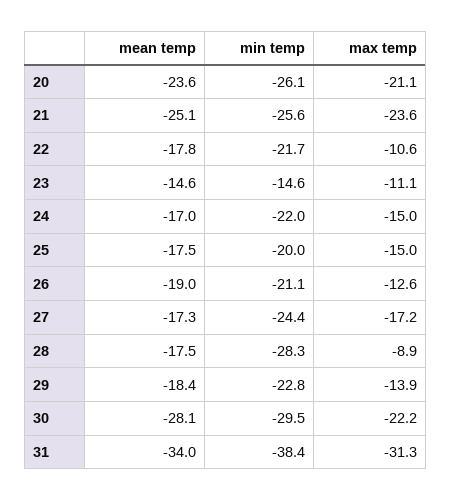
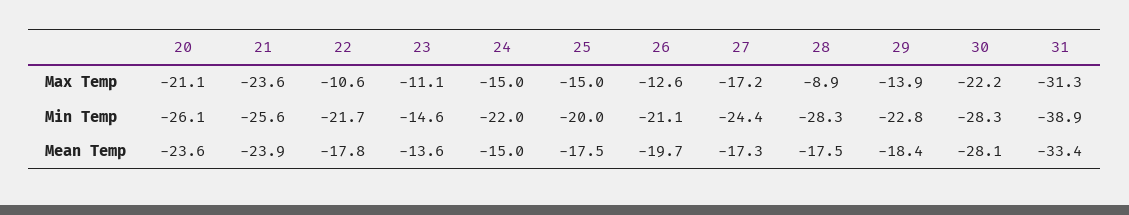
  {
    "mean temp": {
      "20": -23.6,
-     "21": -25.1,
+     "21": -23.9,
      "22": -17.8,
-     "23": -14.6,
+     "23": -13.6,
-     "24": -17,
+     "24": -15,
      "25": -17.5,
-     "26": -19,
+     "26": -19.7,
      "27": -17.3,
      "28": -17.5,
      "29": -18.4,
      "30": -28.1,
-     "31": -34
+     "31": -33.4
    },
    "min temp": {
      "20": -26.1,
      "21": -25.6,
      "22": -21.7,
      "23": -14.6,
      "24": -22,
      "25": -20,
      "26": -21.1,
      "27": -24.4,
      "28": -28.3,
      "29": -22.8,
-     "30": -29.5,
+     "30": -28.3,
-     "31": -38.4
+     "31": -38.9
    },
    "max temp": {
      "20": -21.1,
      "21": -23.6,
      "22": -10.6,
      "23": -11.1,
      "24": -15,
      "25": -15,
      "26": -12.6,
      "27": -17.2,
      "28": -8.9,
      "29": -13.9,
      "30": -22.2,
      "31": -31.3
    }
  }

